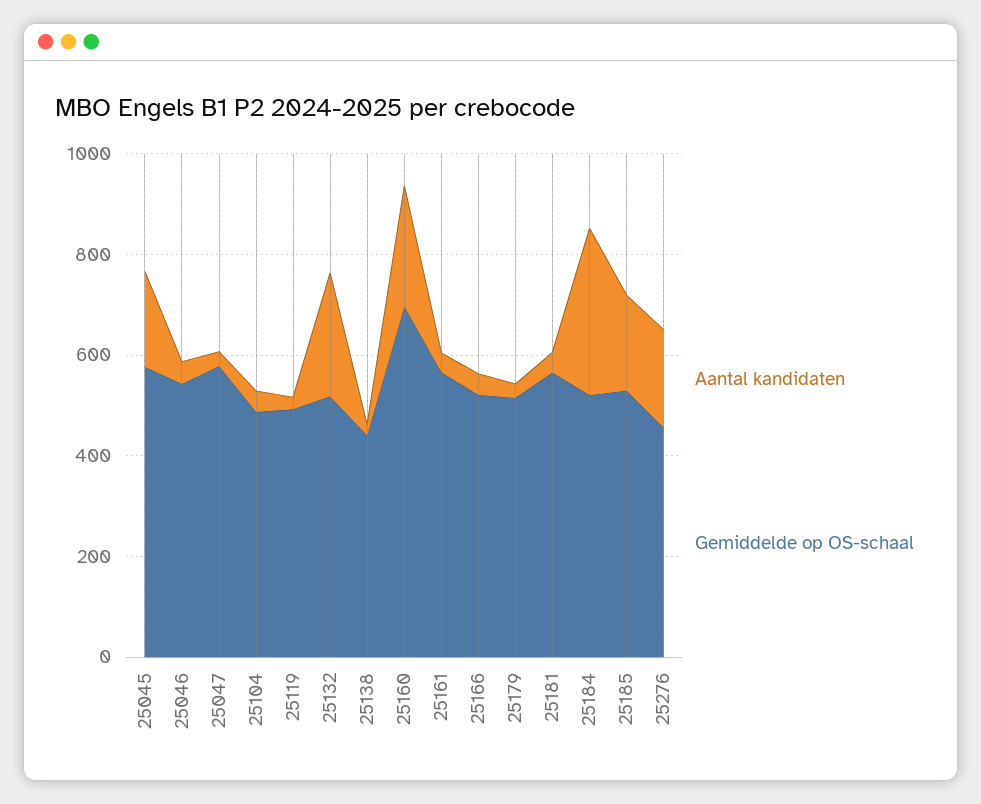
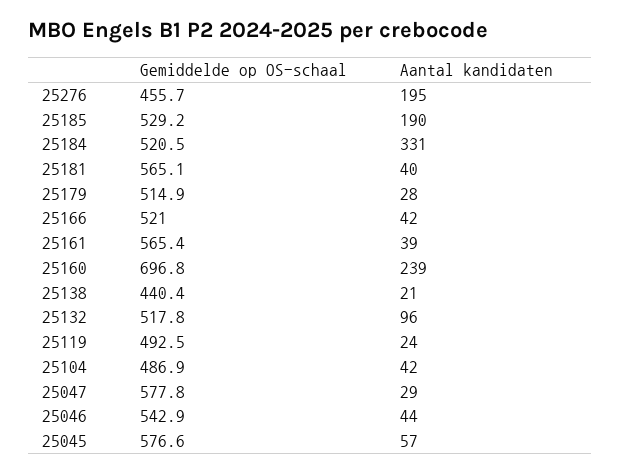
  {
    "Aantal kandidaten": {
-     "25045": 200,
+     "25045": 57,
      "25046": 44,
      "25047": 29,
      "25104": 42,
      "25119": 24,
-     "25132": 250,
+     "25132": 96,
      "25138": 21,
      "25160": 239,
      "25161": 39,
      "25166": 42,
      "25179": 28,
      "25181": 40,
      "25184": 331,
      "25185": 190,
      "25276": 195
    },
    "Gemiddelde op OS-schaal": {
      "25045": 576.6,
      "25046": 542.9,
      "25047": 577.8,
      "25104": 486.9,
      "25119": 492.5,
      "25132": 517.8,
      "25138": 440.4,
      "25160": 696.8,
      "25161": 565.4,
      "25166": 521,
      "25179": 514.9,
      "25181": 565.1,
      "25184": 520.5,
      "25185": 529.2,
      "25276": 455.7
    }
  }

